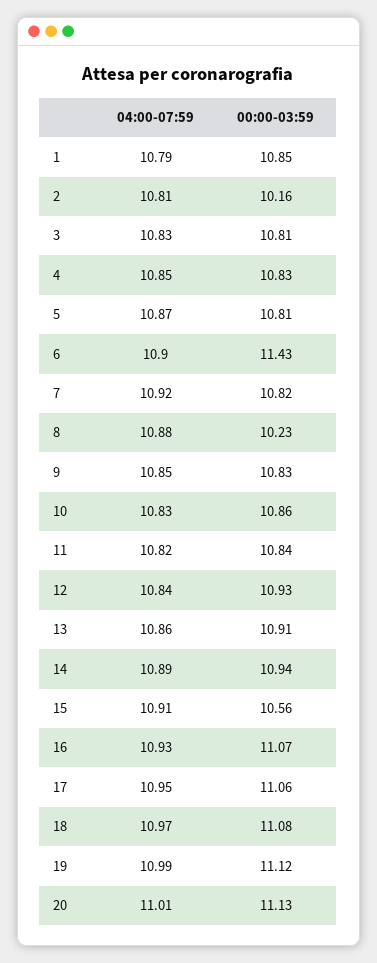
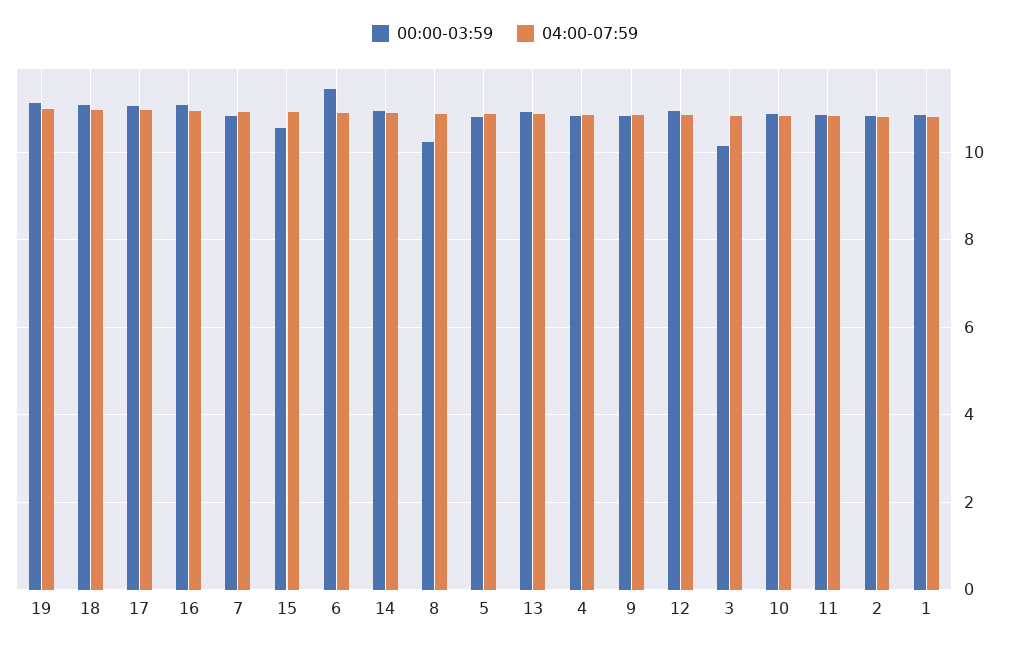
  {
    "04:00-07:59": {
      "1": 10.79,
      "2": 10.81,
      "3": 10.83,
      "4": 10.85,
      "5": 10.87,
      "6": 10.9,
      "7": 10.92,
      "8": 10.88,
      "9": 10.85,
      "10": 10.83,
      "11": 10.82,
      "12": 10.84,
      "13": 10.86,
      "14": 10.89,
      "15": 10.91,
      "16": 10.93,
      "17": 10.95,
      "18": 10.97,
-     "19": 10.99,
+     "19": 10.99
-     "20": 11.01
    },
    "00:00-03:59": {
      "1": 10.85,
-     "2": 10.16,
+     "2": 10.8,
-     "3": 10.81,
+     "3": 10.2,
      "4": 10.83,
      "5": 10.81,
      "6": 11.43,
      "7": 10.82,
      "8": 10.23,
      "9": 10.83,
      "10": 10.86,
      "11": 10.84,
      "12": 10.93,
      "13": 10.91,
      "14": 10.94,
      "15": 10.56,
      "16": 11.07,
      "17": 11.06,
      "18": 11.08,
-     "19": 11.12,
+     "19": 11.12
-     "20": 11.13
    }
  }

